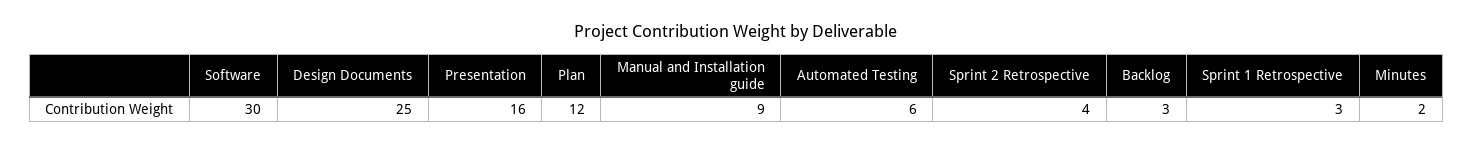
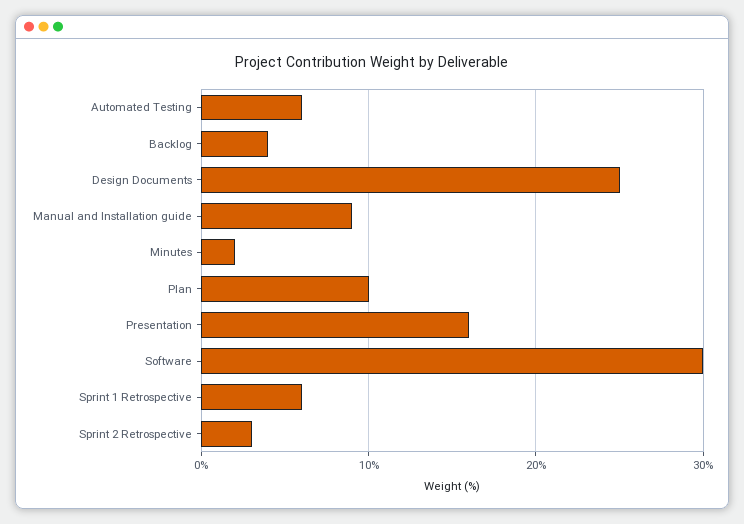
  {
    "Software": 30,
    "Design Documents": 25,
    "Presentation": 16,
-   "Plan": 12,
+   "Plan": 10,
    "Manual and Installation guide": 9,
    "Automated Testing": 6,
-   "Sprint 2 Retrospective": 4,
+   "Sprint 2 Retrospective": 3,
-   "Backlog": 3,
+   "Backlog": 4,
-   "Sprint 1 Retrospective": 3,
+   "Sprint 1 Retrospective": 6,
    "Minutes": 2
  }

